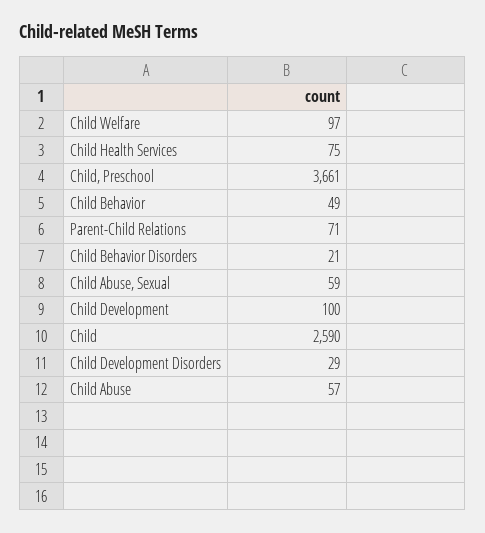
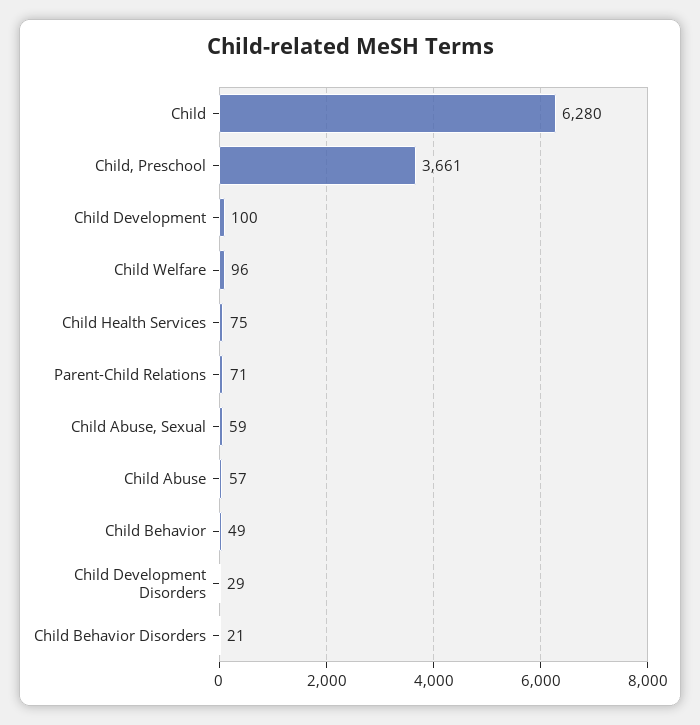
  {
-   "Child Welfare": 97,
+   "Child Welfare": 96,
    "Child Health Services": 75,
    "Child, Preschool": 3661,
    "Child Behavior": 49,
    "Parent-Child Relations": 71,
    "Child Behavior Disorders": 21,
    "Child Abuse, Sexual": 59,
    "Child Development": 100,
-   "Child": 2590,
+   "Child": 6280,
    "Child Development Disorders": 29,
    "Child Abuse": 57
  }

